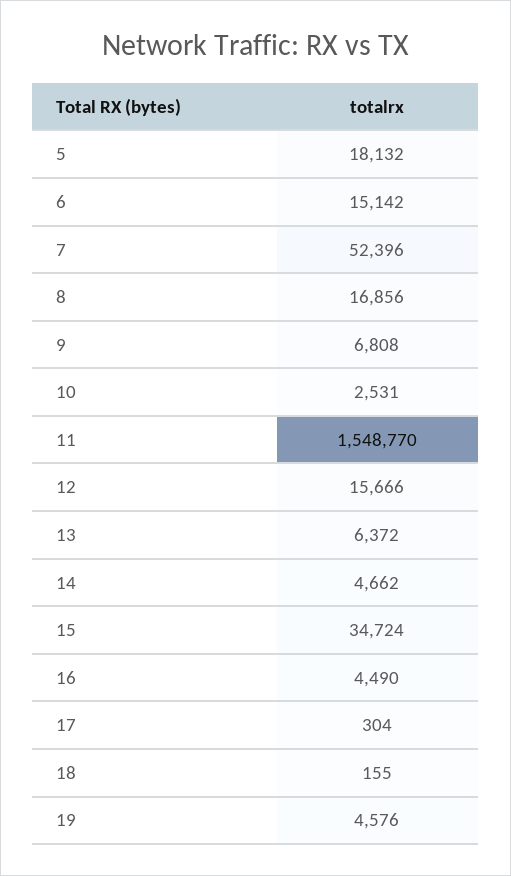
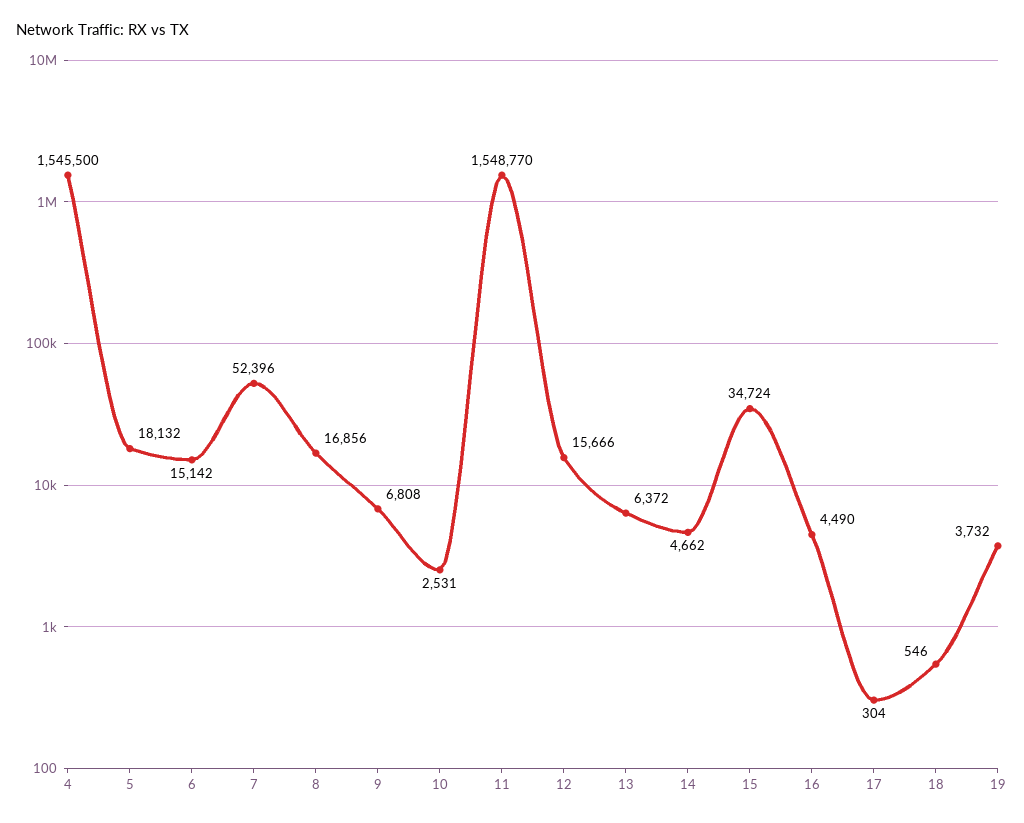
  {
    "5": 18132,
    "6": 15142,
    "7": 52396,
    "8": 16856,
    "9": 6808,
    "10": 2531,
    "11": 1548770,
    "12": 15666,
    "13": 6372,
    "14": 4662,
    "15": 34724,
    "16": 4490,
    "17": 304,
-   "18": 155,
+   "18": 546,
-   "19": 4576
+   "19": 3732,
+   "4": 1545500
  }

